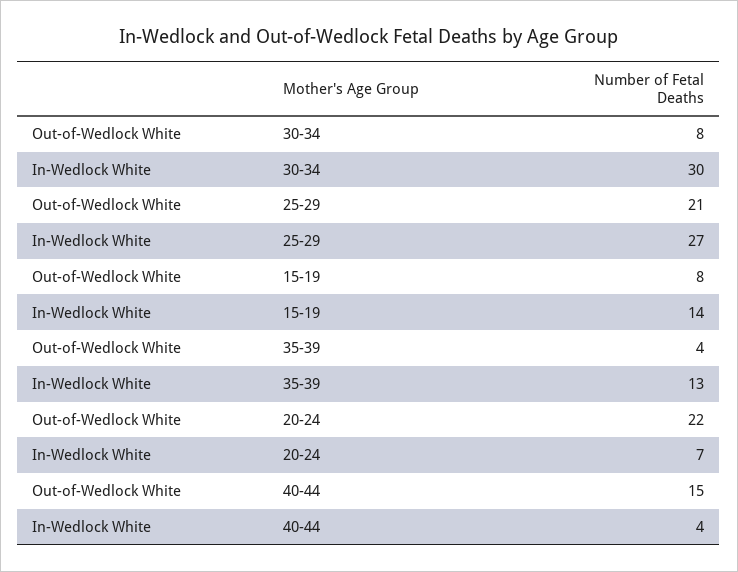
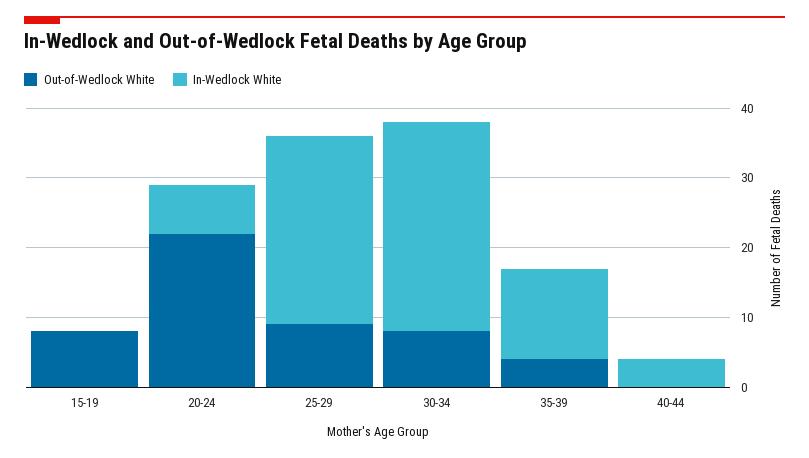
  {
    "Out-of-Wedlock White": {
      "30-34": 8,
-     "25-29": 21,
+     "25-29": 10,
      "15-19": 8,
      "35-39": 4,
      "20-24": 22,
-     "40-44": 15
+     "40-44": 0
    },
    "In-Wedlock White": {
      "30-34": 30,
      "25-29": 27,
-     "15-19": 14,
+     "15-19": 0,
      "35-39": 13,
      "20-24": 7,
      "40-44": 4
    }
  }

